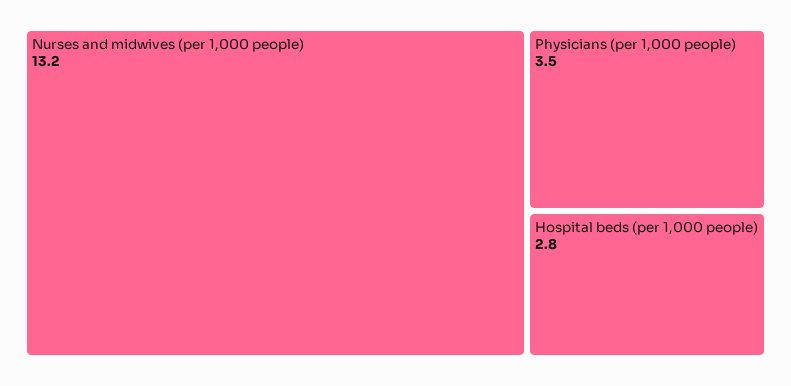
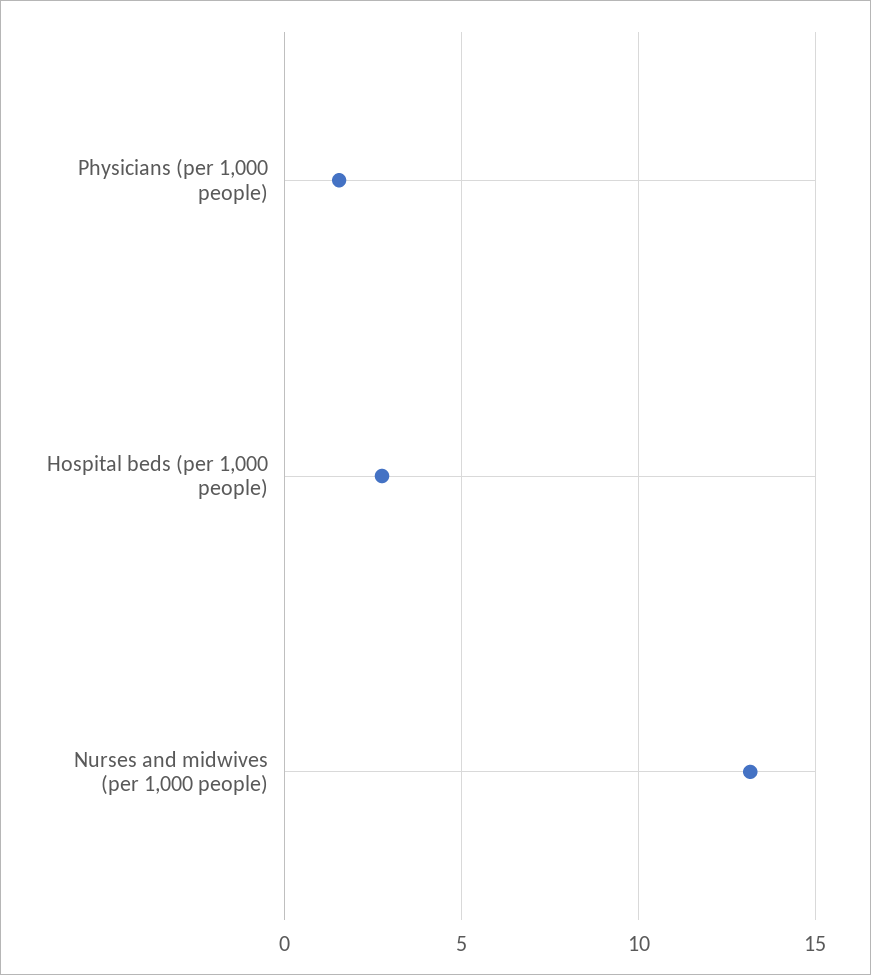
  {
    "Nurses and midwives (per 1,000 people)": 13.2,
-   "Physicians (per 1,000 people)": 3.5,
+   "Physicians (per 1,000 people)": 1.5,
    "Hospital beds (per 1,000 people)": 2.8
  }

